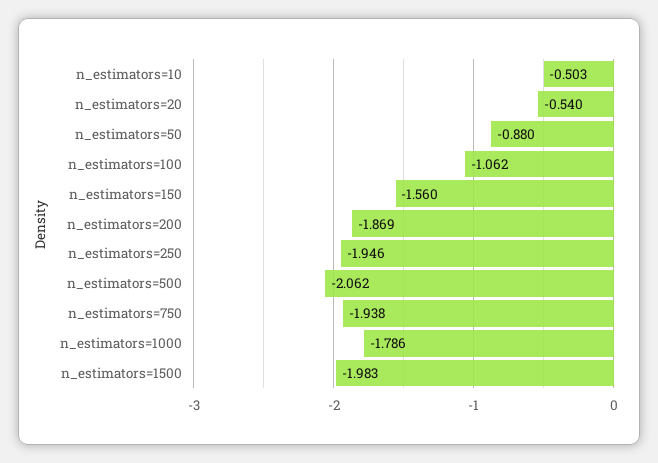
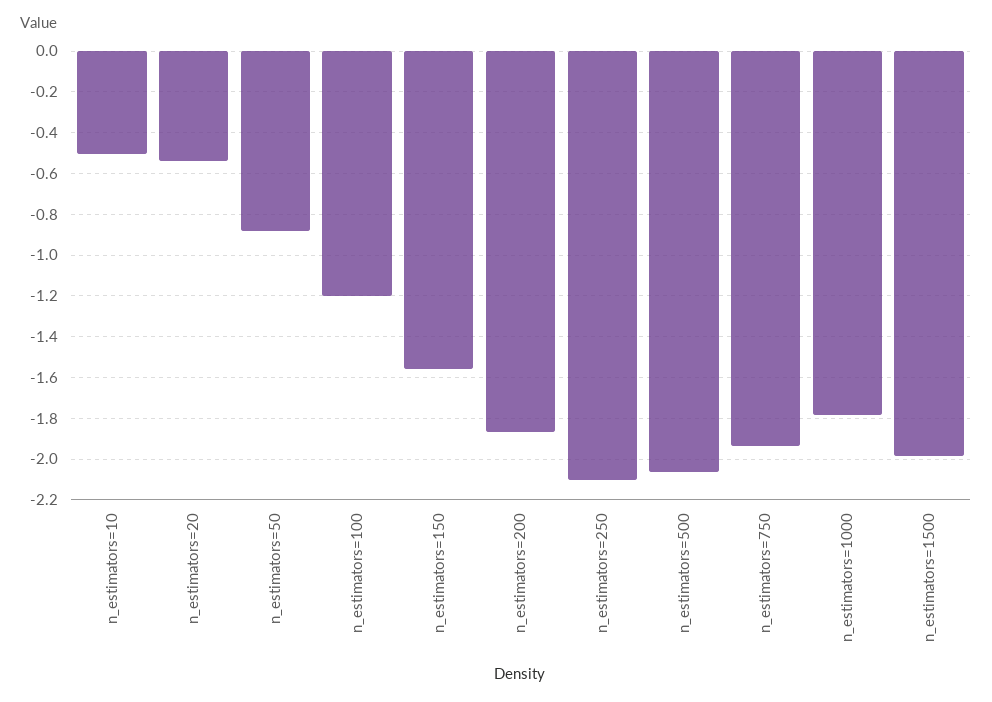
  {
    "n_estimators=10": -0.503,
    "n_estimators=20": -0.54,
    "n_estimators=50": -0.88,
-   "n_estimators=100": -1.062,
+   "n_estimators=100": -1.2,
    "n_estimators=150": -1.56,
    "n_estimators=200": -1.869,
-   "n_estimators=250": -1.946,
+   "n_estimators=250": -2.1,
    "n_estimators=500": -2.062,
    "n_estimators=750": -1.938,
    "n_estimators=1000": -1.786,
    "n_estimators=1500": -1.983
  }

